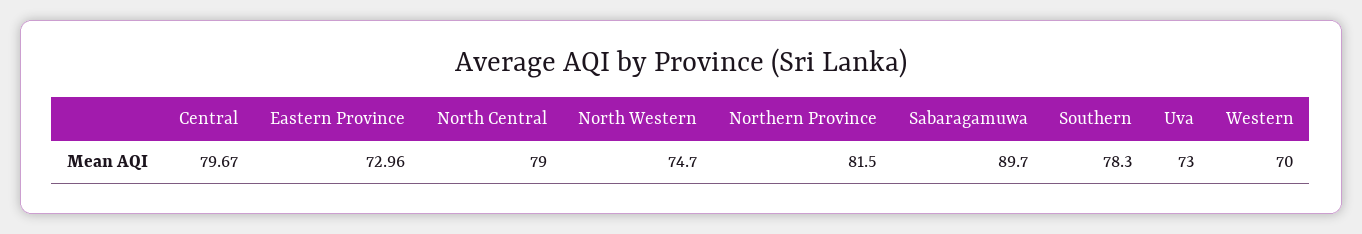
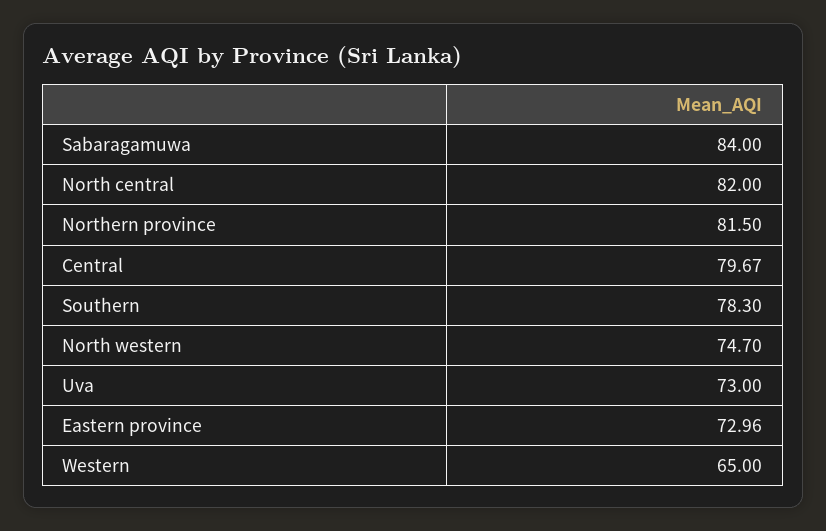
  {
    "Central": 79.67,
    "Eastern Province": 72.96,
-   "North Central": 79,
+   "North Central": 82,
    "North Western": 74.7,
    "Northern Province": 81.5,
-   "Sabaragamuwa": 89.7,
+   "Sabaragamuwa": 84,
    "Southern": 78.3,
    "Uva": 73,
-   "Western": 70
+   "Western": 65
  }

